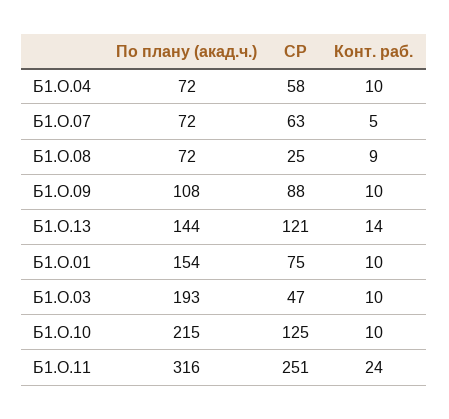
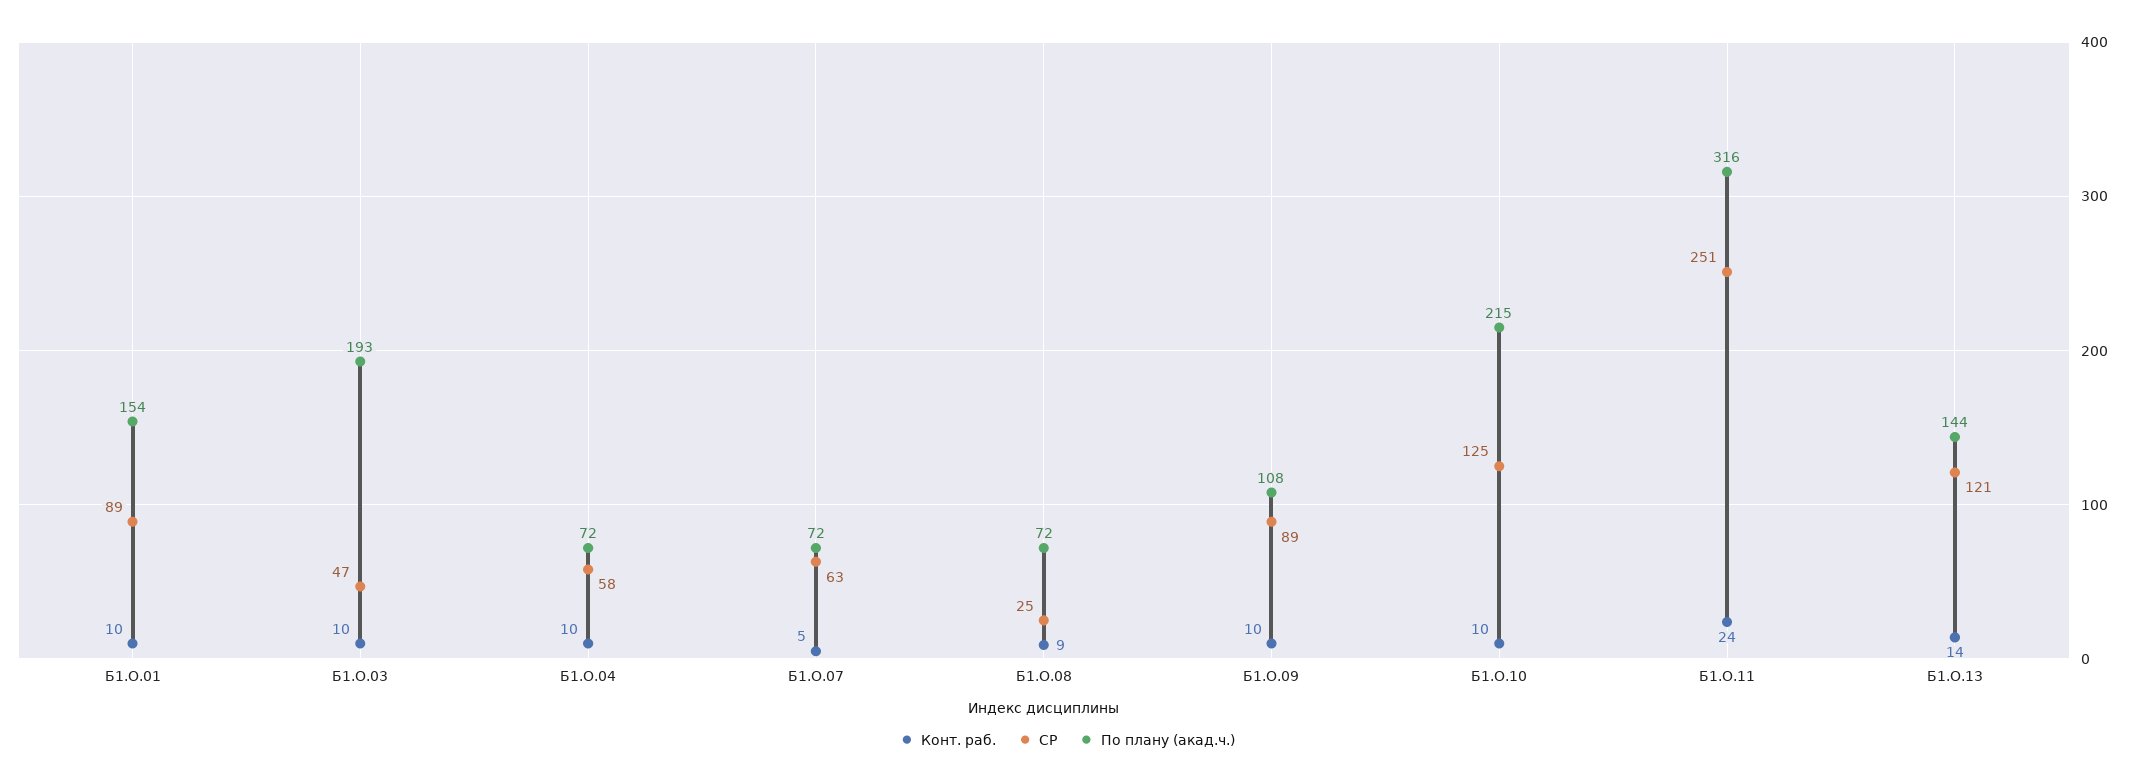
  {
    "По плану (акад.ч.)": {
      "Б1.О.04": 72,
      "Б1.О.07": 72,
      "Б1.О.08": 72,
      "Б1.О.09": 108,
      "Б1.О.13": 144,
      "Б1.О.01": 154,
      "Б1.О.03": 193,
      "Б1.О.10": 215,
      "Б1.О.11": 316
    },
    "СР": {
      "Б1.О.04": 58,
      "Б1.О.07": 63,
      "Б1.О.08": 25,
-     "Б1.О.09": 88,
+     "Б1.О.09": 89,
      "Б1.О.13": 121,
-     "Б1.О.01": 75,
+     "Б1.О.01": 89,
      "Б1.О.03": 47,
      "Б1.О.10": 125,
      "Б1.О.11": 251
    },
    "Конт. раб.": {
      "Б1.О.04": 10,
      "Б1.О.07": 5,
      "Б1.О.08": 9,
      "Б1.О.09": 10,
      "Б1.О.13": 14,
      "Б1.О.01": 10,
      "Б1.О.03": 10,
      "Б1.О.10": 10,
      "Б1.О.11": 24
    }
  }

